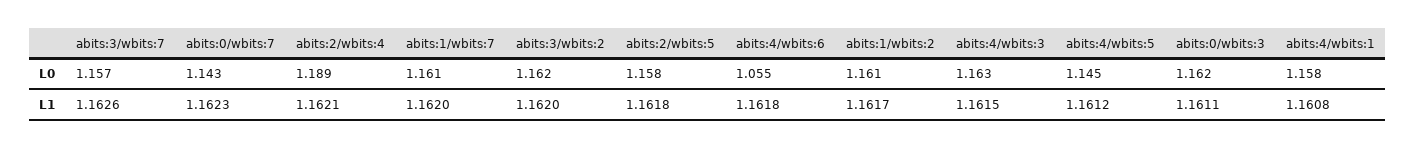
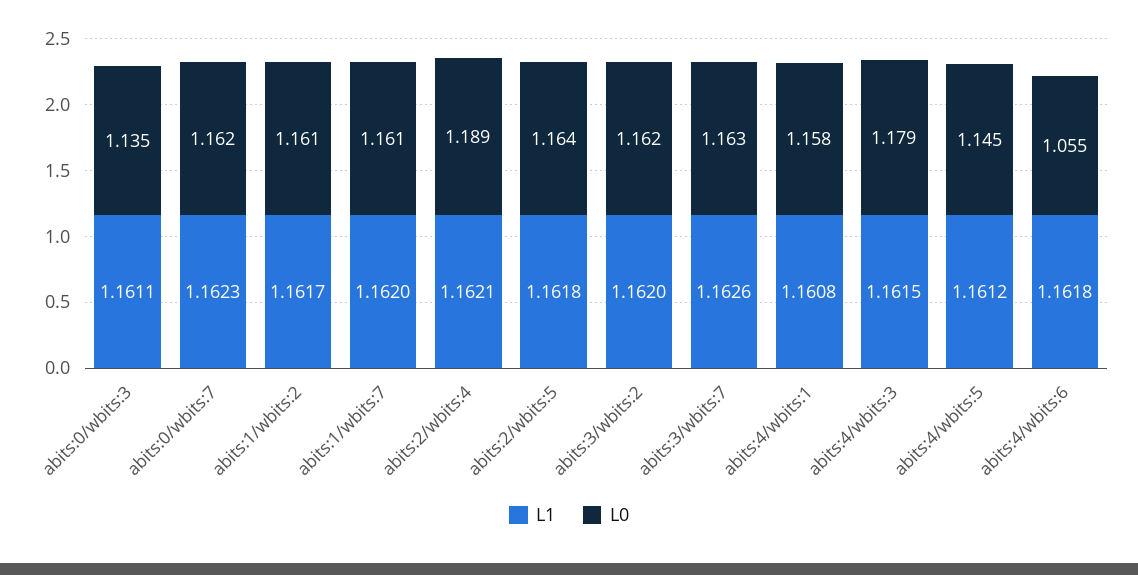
  {
    "L0": {
-     "abits:3/wbits:7": 1.157,
+     "abits:3/wbits:7": 1.163,
-     "abits:0/wbits:7": 1.143,
+     "abits:0/wbits:7": 1.162,
      "abits:2/wbits:4": 1.189,
      "abits:1/wbits:7": 1.161,
      "abits:3/wbits:2": 1.162,
-     "abits:2/wbits:5": 1.158,
+     "abits:2/wbits:5": 1.164,
      "abits:4/wbits:6": 1.055,
      "abits:1/wbits:2": 1.161,
-     "abits:4/wbits:3": 1.163,
+     "abits:4/wbits:3": 1.179,
      "abits:4/wbits:5": 1.145,
-     "abits:0/wbits:3": 1.162,
+     "abits:0/wbits:3": 1.135,
      "abits:4/wbits:1": 1.158
    },
    "L1": {
      "abits:3/wbits:7": 1.1626,
      "abits:0/wbits:7": 1.1623,
      "abits:2/wbits:4": 1.1621,
      "abits:1/wbits:7": 1.162,
      "abits:3/wbits:2": 1.162,
      "abits:2/wbits:5": 1.1618,
      "abits:4/wbits:6": 1.1618,
      "abits:1/wbits:2": 1.1617,
      "abits:4/wbits:3": 1.1615,
      "abits:4/wbits:5": 1.1612,
      "abits:0/wbits:3": 1.1611,
      "abits:4/wbits:1": 1.1608
    }
  }

